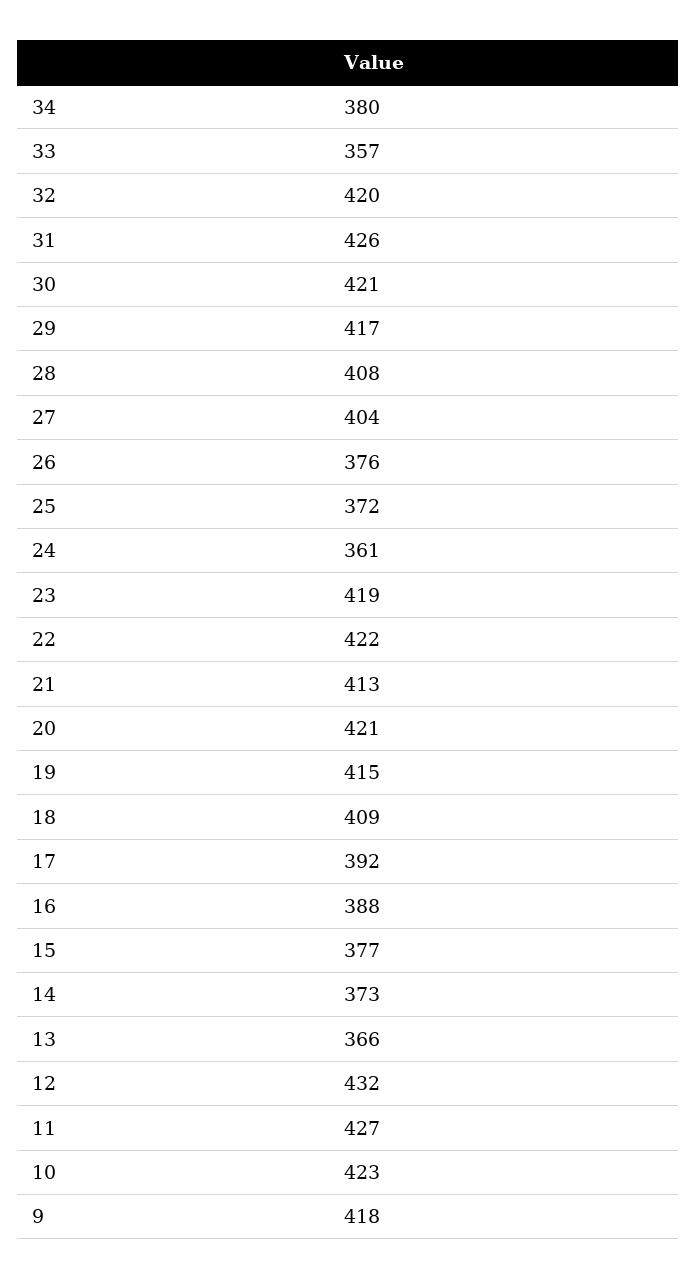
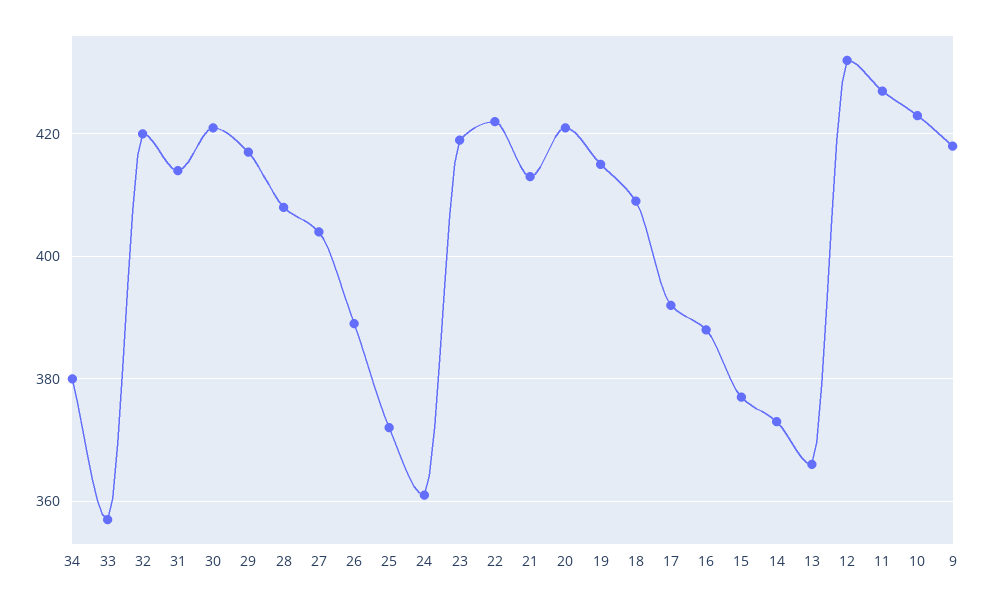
  {
    "34": 380,
    "33": 357,
    "32": 420,
-   "31": 426,
+   "31": 415,
    "30": 421,
    "29": 417,
    "28": 408,
    "27": 404,
-   "26": 376,
+   "26": 390,
    "25": 372,
    "24": 361,
    "23": 419,
    "22": 422,
    "21": 413,
    "20": 421,
    "19": 415,
    "18": 409,
    "17": 392,
    "16": 388,
    "15": 377,
    "14": 373,
    "13": 366,
    "12": 432,
    "11": 427,
    "10": 423,
    "9": 418
  }

